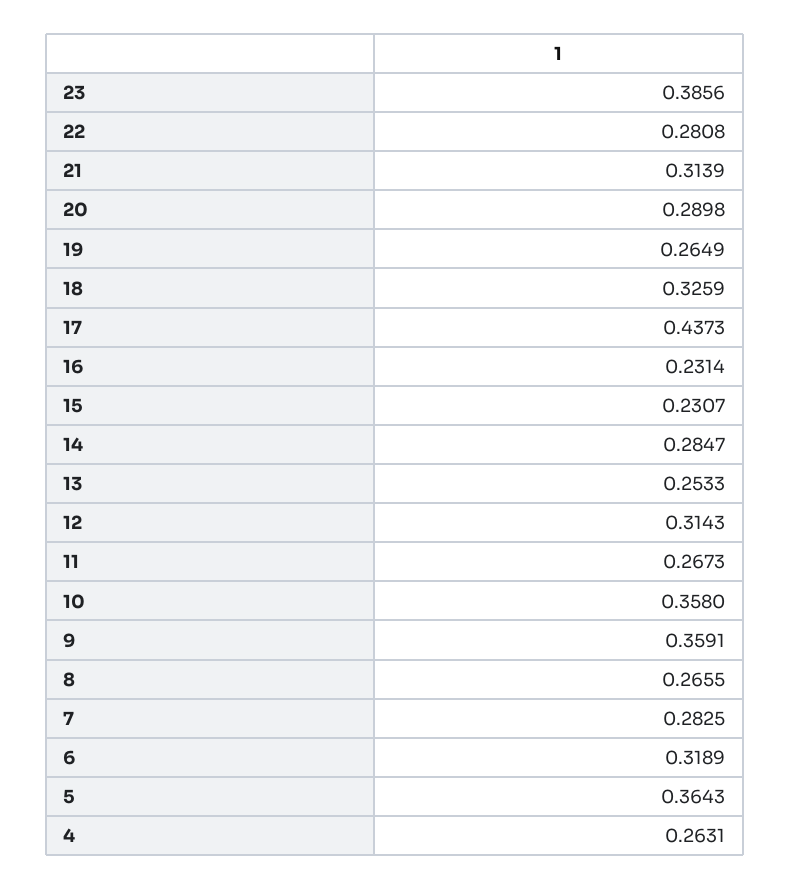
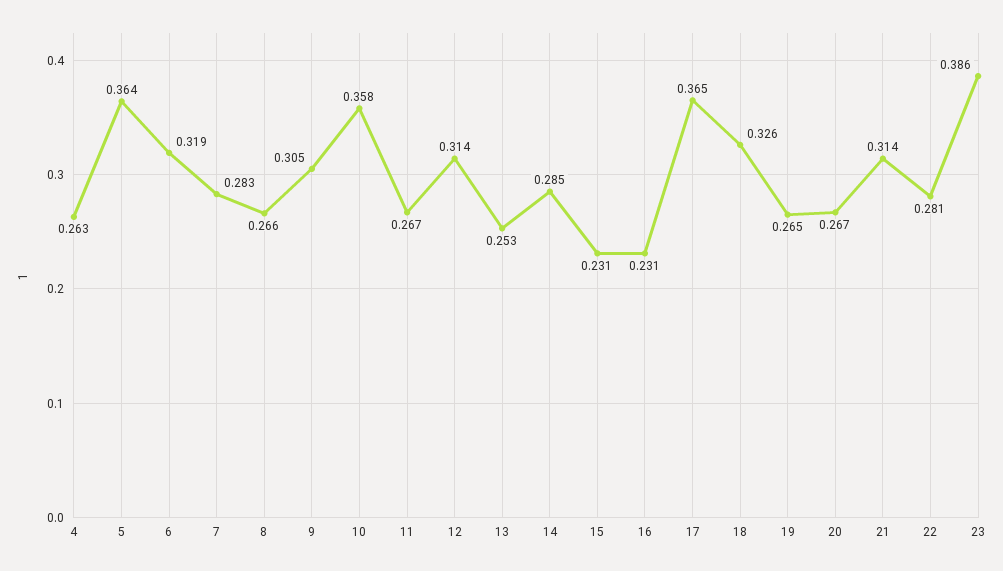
  {
    "23": 0.3856,
    "22": 0.2808,
    "21": 0.3139,
-   "20": 0.2898,
+   "20": 0.267,
    "19": 0.2649,
    "18": 0.3259,
-   "17": 0.4373,
+   "17": 0.365,
    "16": 0.2314,
    "15": 0.2307,
    "14": 0.2847,
    "13": 0.2533,
    "12": 0.3143,
    "11": 0.2673,
    "10": 0.358,
-   "9": 0.3591,
+   "9": 0.305,
    "8": 0.2655,
    "7": 0.2825,
    "6": 0.3189,
    "5": 0.3643,
    "4": 0.2631
  }

